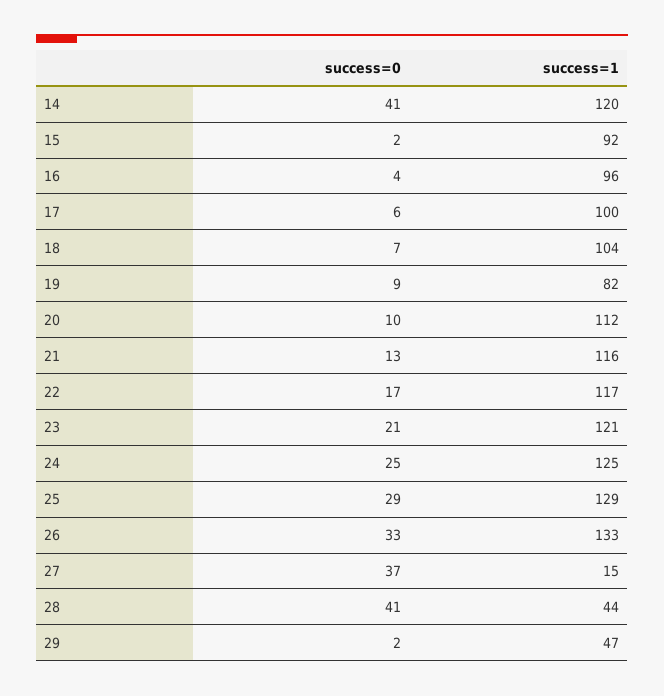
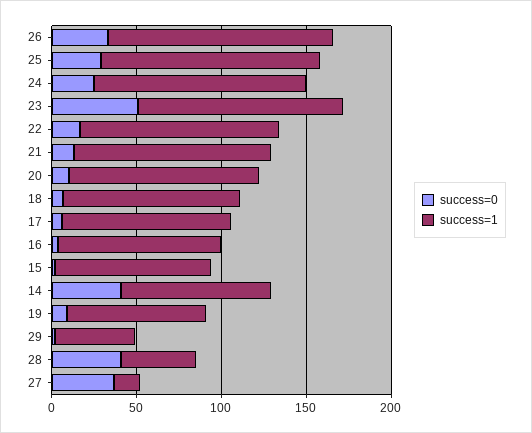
  {
    "success=0": {
      "14": 41,
      "15": 2,
      "16": 4,
      "17": 6,
      "18": 7,
      "19": 9,
      "20": 10,
      "21": 13,
      "22": 17,
-     "23": 21,
+     "23": 50,
      "24": 25,
      "25": 29,
      "26": 33,
      "27": 37,
      "28": 41,
      "29": 2
    },
    "success=1": {
-     "14": 120,
+     "14": 90,
      "15": 92,
      "16": 96,
      "17": 100,
      "18": 104,
      "19": 82,
      "20": 112,
      "21": 116,
      "22": 117,
      "23": 121,
      "24": 125,
      "25": 129,
      "26": 133,
      "27": 15,
      "28": 44,
      "29": 47
    }
  }

